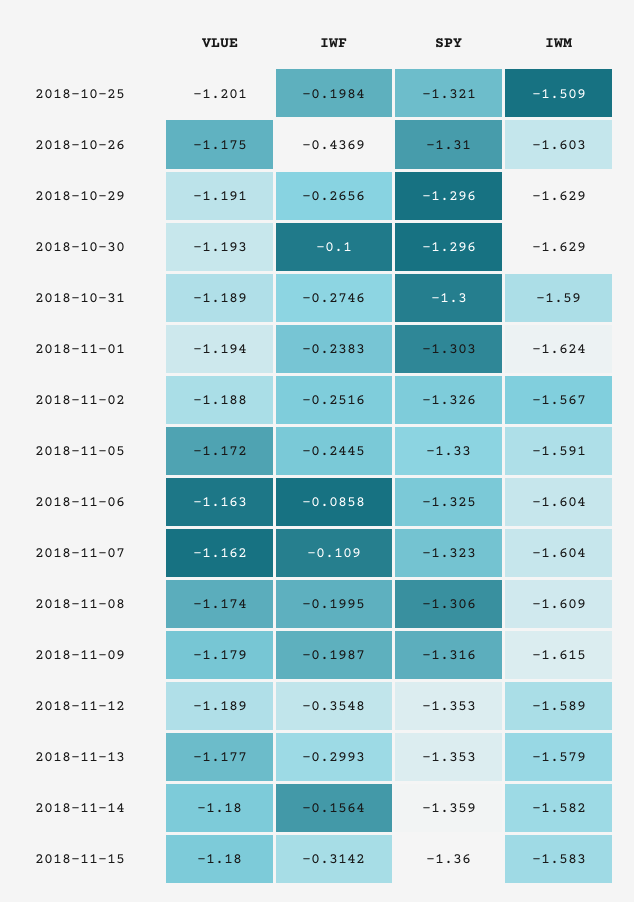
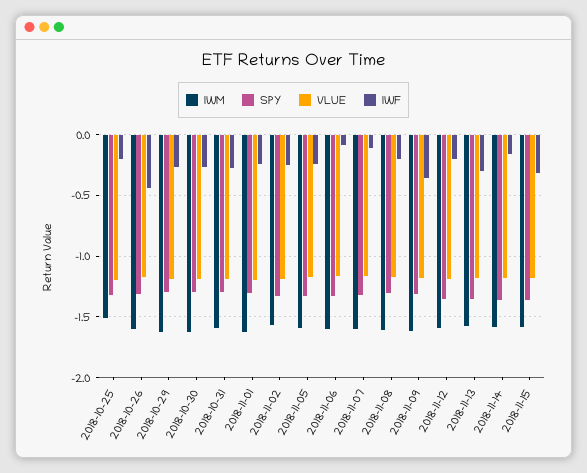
  {
    "VLUE": {
      "2018-10-25": -1.201,
      "2018-10-26": -1.175,
      "2018-10-29": -1.191,
      "2018-10-30": -1.193,
      "2018-10-31": -1.189,
      "2018-11-01": -1.194,
      "2018-11-02": -1.188,
      "2018-11-05": -1.172,
      "2018-11-06": -1.163,
      "2018-11-07": -1.162,
      "2018-11-08": -1.174,
      "2018-11-09": -1.179,
      "2018-11-12": -1.189,
      "2018-11-13": -1.177,
      "2018-11-14": -1.18,
      "2018-11-15": -1.18
    },
    "IWF": {
      "2018-10-25": -0.1984,
      "2018-10-26": -0.4369,
      "2018-10-29": -0.2656,
-     "2018-10-30": -0.1,
+     "2018-10-30": -0.25,
      "2018-10-31": -0.2746,
      "2018-11-01": -0.2383,
      "2018-11-02": -0.2516,
      "2018-11-05": -0.2445,
      "2018-11-06": -0.0858,
      "2018-11-07": -0.109,
      "2018-11-08": -0.1995,
-     "2018-11-09": -0.1987,
+     "2018-11-09": -0.35,
-     "2018-11-12": -0.3548,
+     "2018-11-12": -0.2,
      "2018-11-13": -0.2993,
      "2018-11-14": -0.1564,
      "2018-11-15": -0.3142
    },
    "SPY": {
      "2018-10-25": -1.321,
      "2018-10-26": -1.31,
      "2018-10-29": -1.296,
      "2018-10-30": -1.296,
      "2018-10-31": -1.3,
      "2018-11-01": -1.303,
      "2018-11-02": -1.326,
      "2018-11-05": -1.33,
      "2018-11-06": -1.325,
      "2018-11-07": -1.323,
      "2018-11-08": -1.306,
      "2018-11-09": -1.316,
      "2018-11-12": -1.353,
      "2018-11-13": -1.353,
      "2018-11-14": -1.359,
      "2018-11-15": -1.36
    },
    "IWM": {
      "2018-10-25": -1.509,
      "2018-10-26": -1.603,
      "2018-10-29": -1.629,
      "2018-10-30": -1.629,
      "2018-10-31": -1.59,
      "2018-11-01": -1.624,
      "2018-11-02": -1.567,
      "2018-11-05": -1.591,
      "2018-11-06": -1.604,
      "2018-11-07": -1.604,
      "2018-11-08": -1.609,
      "2018-11-09": -1.615,
      "2018-11-12": -1.589,
      "2018-11-13": -1.579,
      "2018-11-14": -1.582,
      "2018-11-15": -1.583
    }
  }

